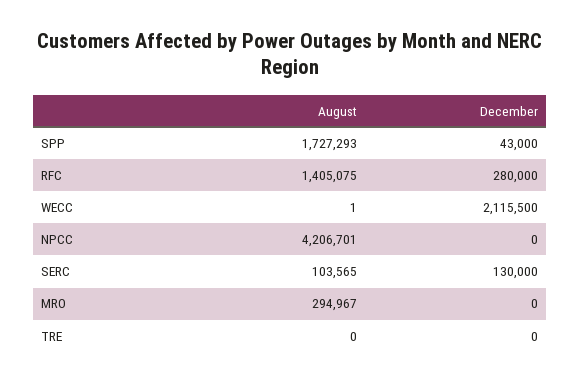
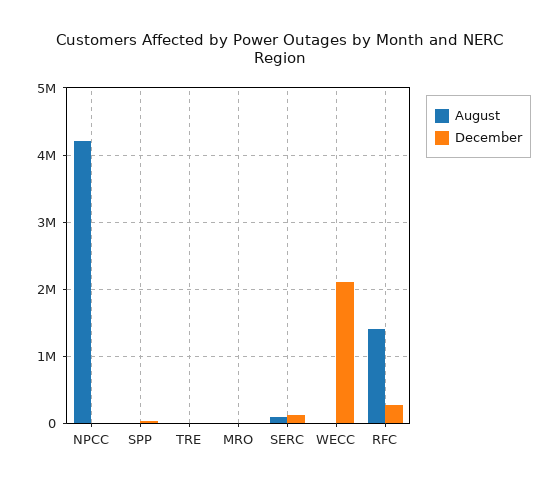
  {
    "August": {
-     "SPP": 1727293,
+     "SPP": 0,
      "RFC": 1405075,
      "WECC": 1,
      "NPCC": 4206701,
      "SERC": 103565,
-     "MRO": 294967,
+     "MRO": 0,
      "TRE": 0
    },
    "December": {
      "SPP": 43000,
      "RFC": 280000,
      "WECC": 2115500,
      "NPCC": 0,
      "SERC": 130000,
      "MRO": 0,
      "TRE": 0
    }
  }

